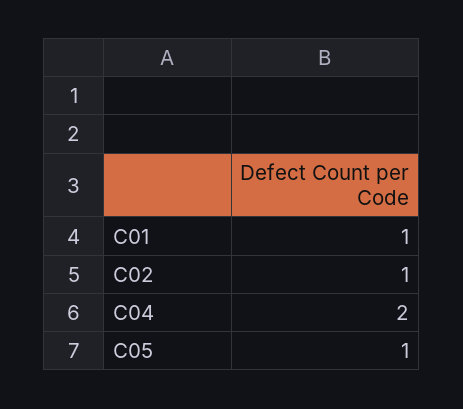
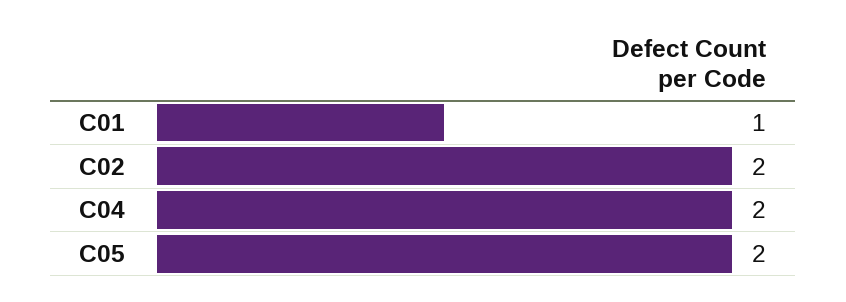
  {
    "C01": 1,
-   "C02": 1,
+   "C02": 2,
    "C04": 2,
-   "C05": 1
+   "C05": 2
  }

